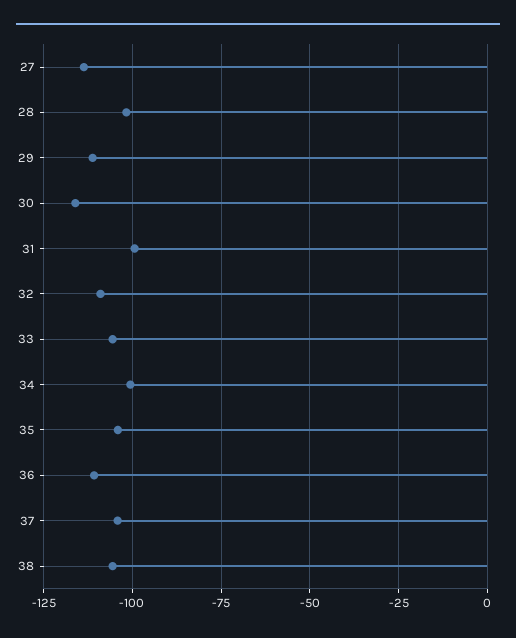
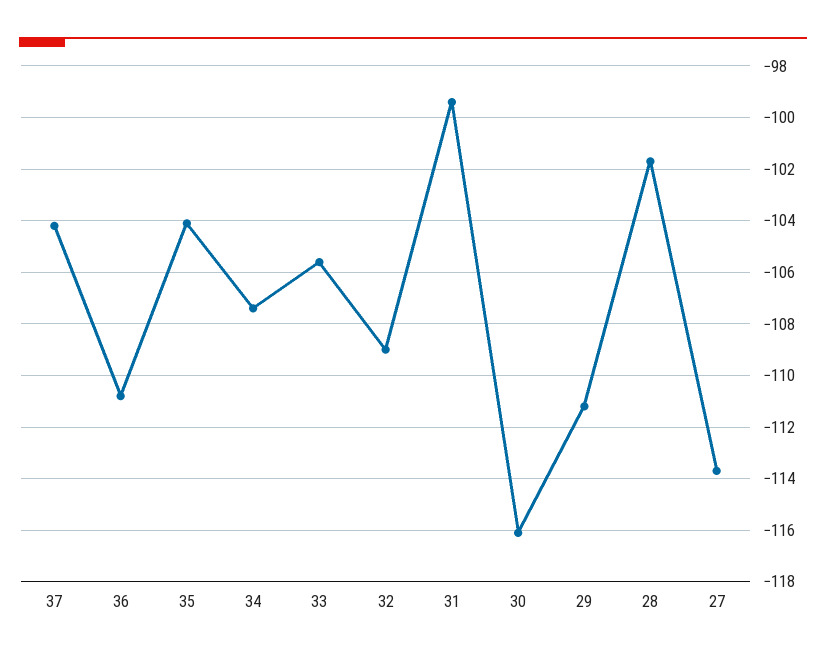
  {
    "27": -113.5,
    "28": -101.5,
    "29": -111,
    "30": -116,
    "31": -99.5,
    "32": -109,
    "33": -105.5,
-   "34": -100,
+   "34": -107.5,
    "35": -104,
    "36": -111,
-   "37": -104,
+   "37": -104
-   "38": -105
  }

